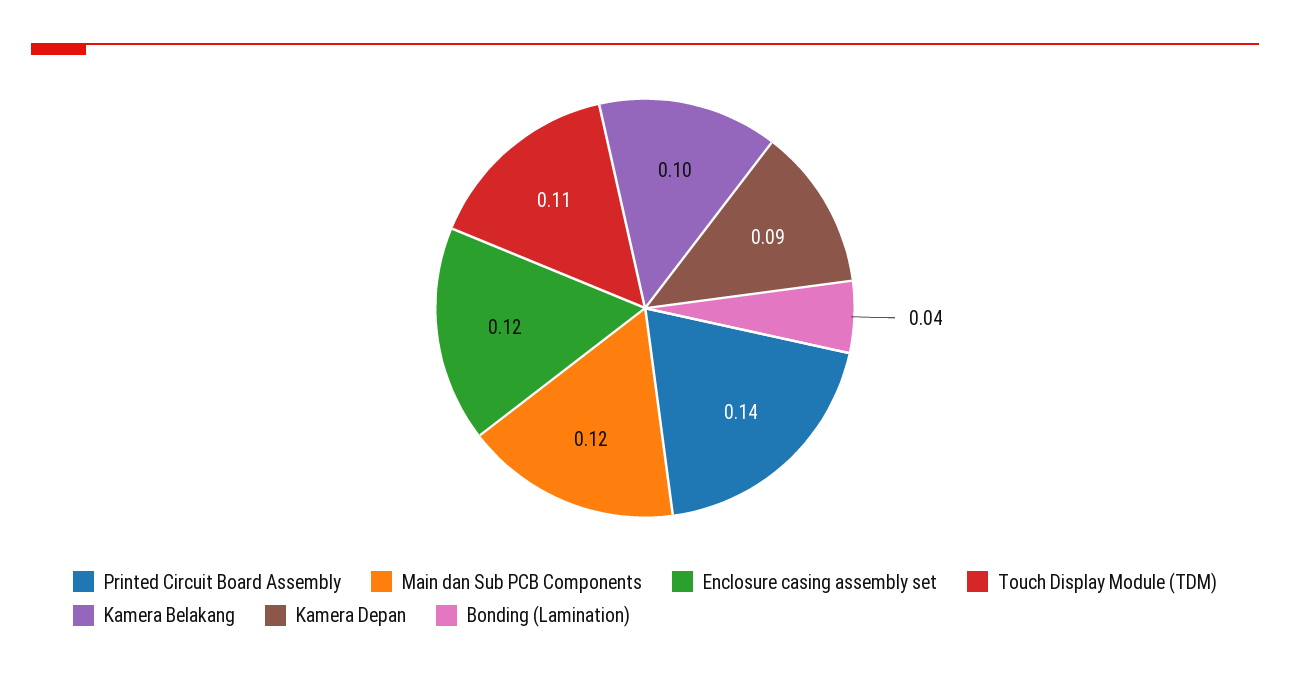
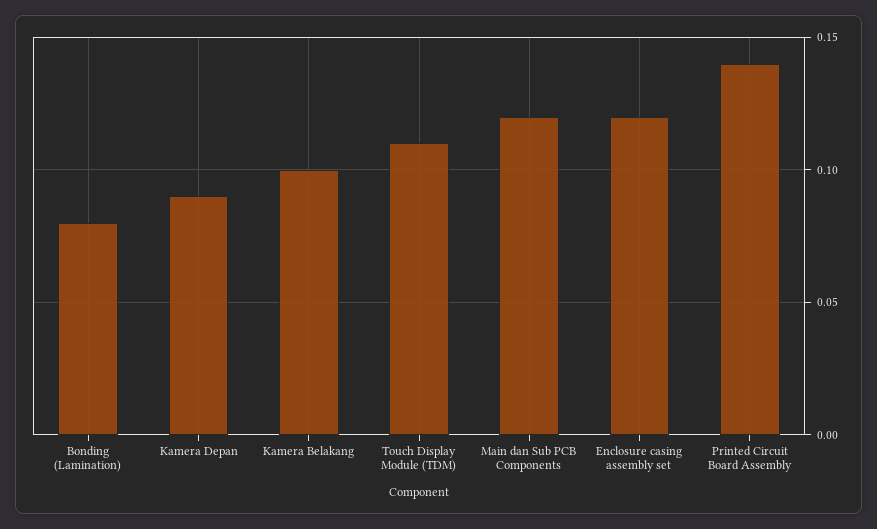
  {
    "Printed Circuit Board Assembly": 0.14,
    "Main dan Sub PCB Components": 0.12,
    "Enclosure casing assembly set": 0.12,
    "Touch Display Module (TDM)": 0.11,
    "Kamera Belakang": 0.1,
    "Kamera Depan": 0.09,
-   "Bonding (Lamination)": 0.04
+   "Bonding (Lamination)": 0.08
  }

